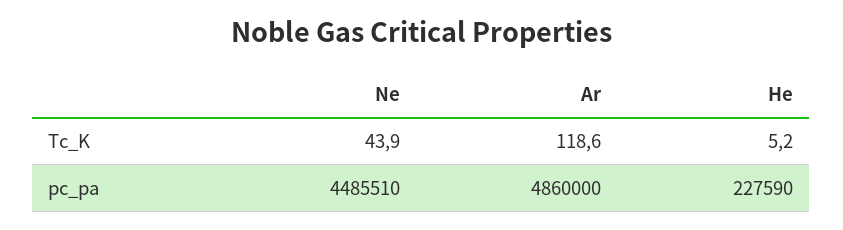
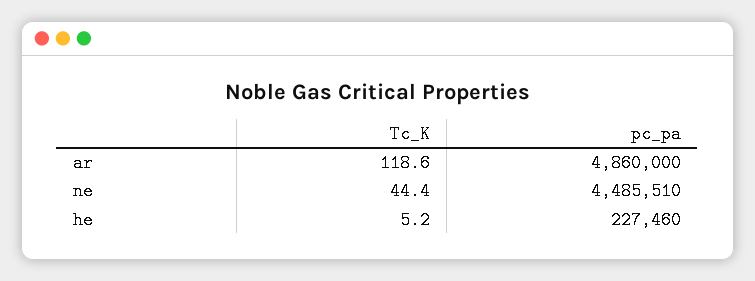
  {
    "Ne": {
-     "Tc_K": 43.9,
+     "Tc_K": 44.4,
      "pc_pa": 4485510
    },
    "Ar": {
      "Tc_K": 118.6,
      "pc_pa": 4860000
    },
    "He": {
      "Tc_K": 5.2,
-     "pc_pa": 227590
+     "pc_pa": 227460
    }
  }

